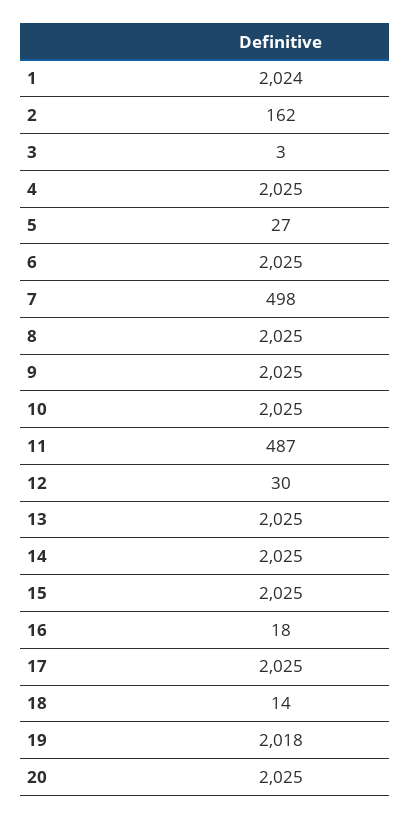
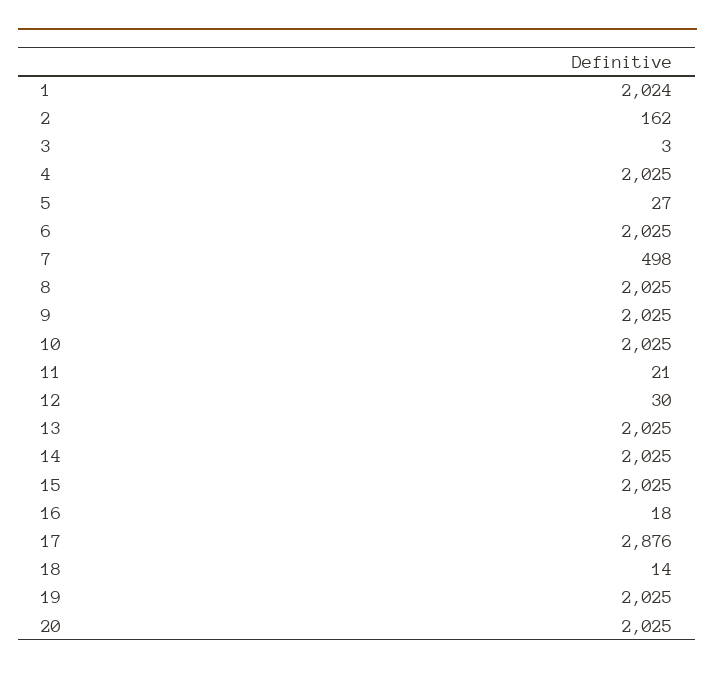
  {
    "1": 2024,
    "2": 162,
    "3": 3,
    "4": 2025,
    "5": 27,
    "6": 2025,
    "7": 498,
    "8": 2025,
    "9": 2025,
    "10": 2025,
-   "11": 487,
+   "11": 21,
    "12": 30,
    "13": 2025,
    "14": 2025,
    "15": 2025,
    "16": 18,
-   "17": 2025,
+   "17": 2876,
    "18": 14,
-   "19": 2018,
+   "19": 2025,
    "20": 2025
  }

